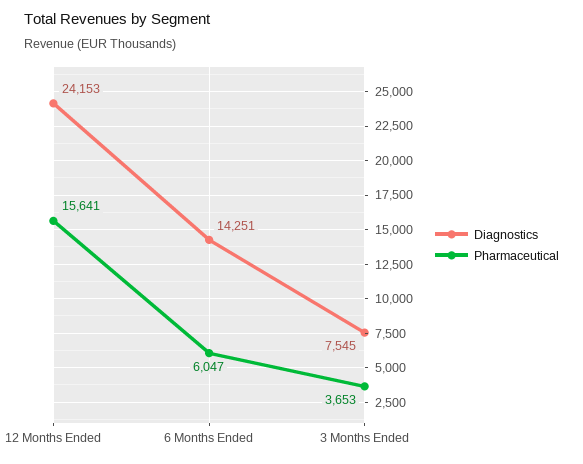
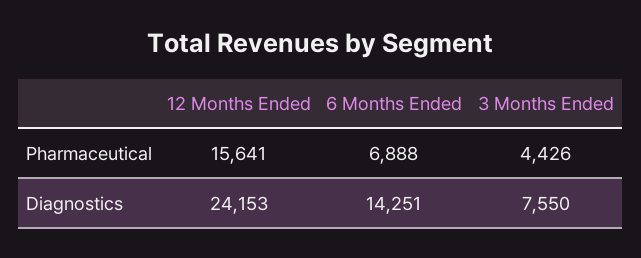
  {
    "Diagnostics": {
      "12 Months Ended": 24153,
      "6 Months Ended": 14251,
-     "3 Months Ended": 7545
+     "3 Months Ended": 7550
    },
    "Pharmaceutical": {
      "12 Months Ended": 15641,
-     "6 Months Ended": 6047,
+     "6 Months Ended": 6888,
-     "3 Months Ended": 3653
+     "3 Months Ended": 4426
    }
  }

